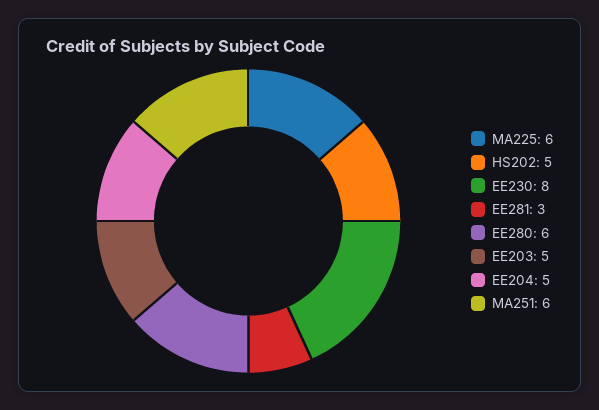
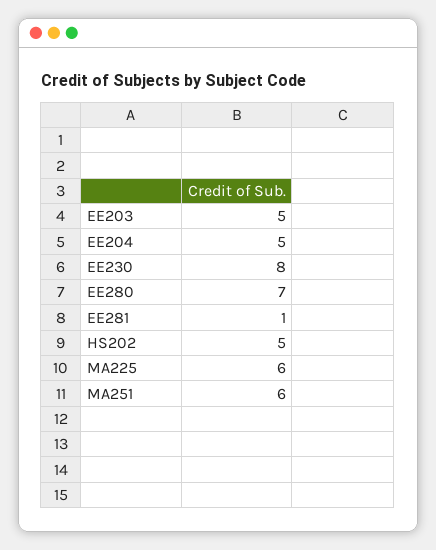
  {
    "MA225": 6,
    "HS202": 5,
    "EE230": 8,
-   "EE281": 3,
+   "EE281": 1,
-   "EE280": 6,
+   "EE280": 7,
    "EE203": 5,
    "EE204": 5,
    "MA251": 6
  }

